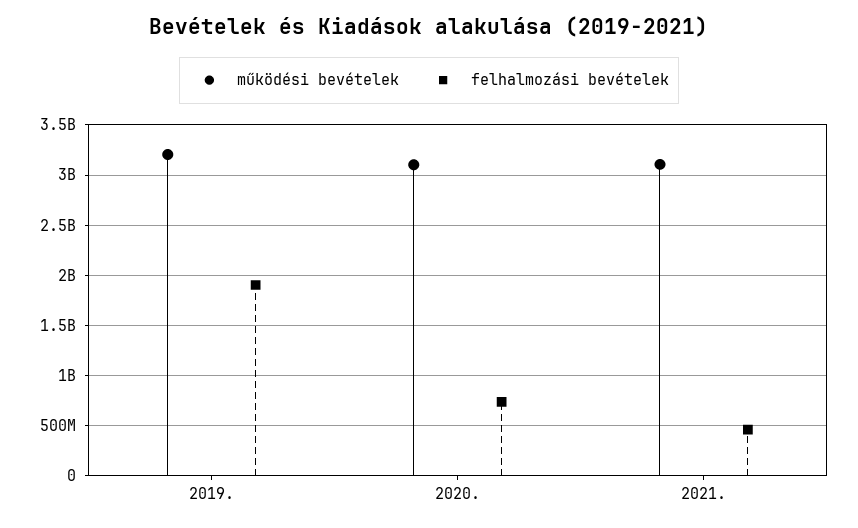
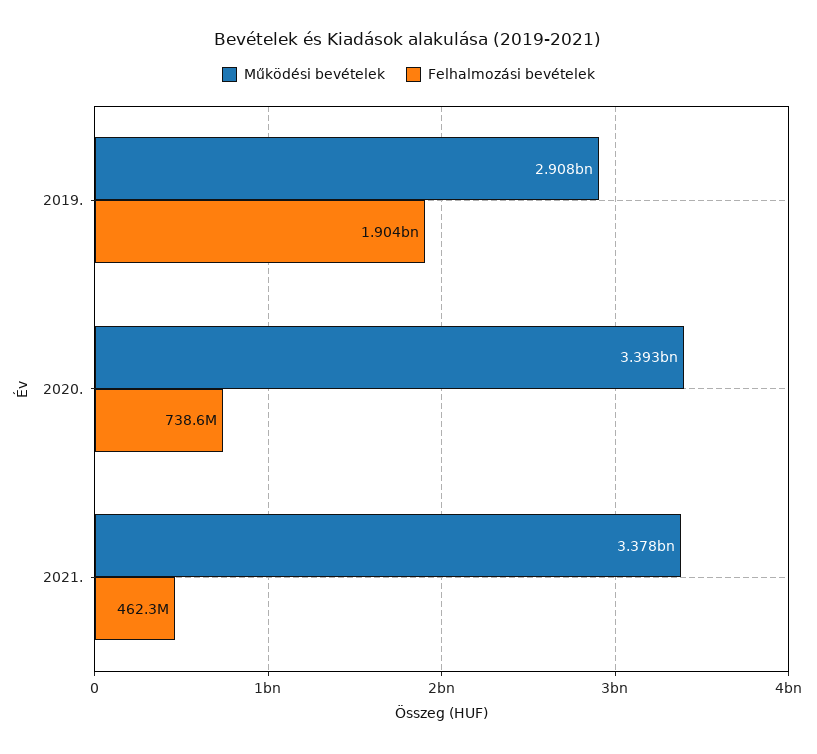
  {
    "működési bevételek": {
-     "2019.": 3200000000,
+     "2019.": 2908000000,
-     "2020.": 3100000000,
+     "2020.": 3393000000,
-     "2021.": 3100000000
+     "2021.": 3378000000
    },
    "felhalmozási bevételek": {
      "2019.": 1904000000,
      "2020.": 738600000,
      "2021.": 462300000
    }
  }

